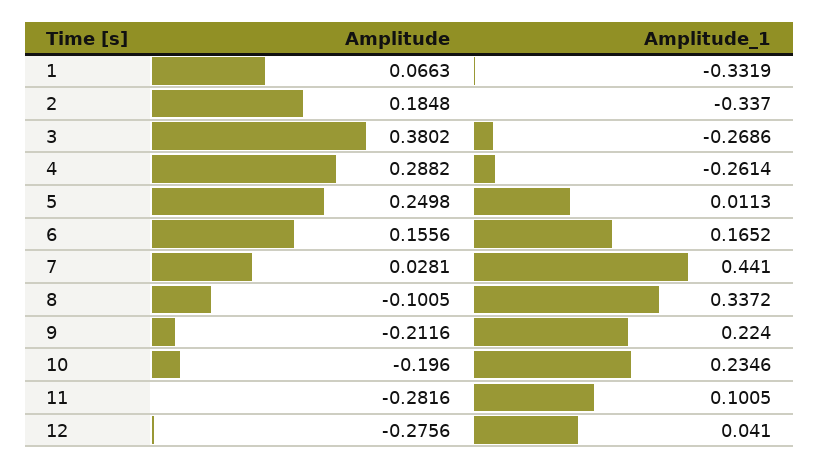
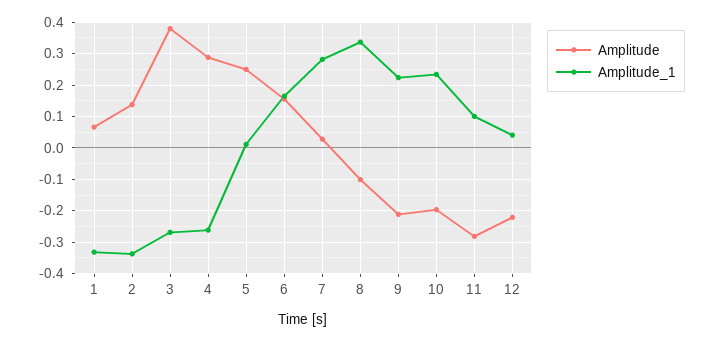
  {
    "Amplitude": {
      "1": 0.0663,
-     "2": 0.1848,
+     "2": 0.14,
      "3": 0.3802,
      "4": 0.2882,
      "5": 0.2498,
      "6": 0.1556,
      "7": 0.0281,
      "8": -0.1005,
      "9": -0.2116,
      "10": -0.196,
      "11": -0.2816,
-     "12": -0.2756
+     "12": -0.22
    },
    "Amplitude_1": {
      "1": -0.3319,
      "2": -0.337,
      "3": -0.2686,
      "4": -0.2614,
      "5": 0.0113,
      "6": 0.1652,
-     "7": 0.441,
+     "7": 0.28,
      "8": 0.3372,
      "9": 0.224,
      "10": 0.2346,
      "11": 0.1005,
      "12": 0.041
    }
  }

